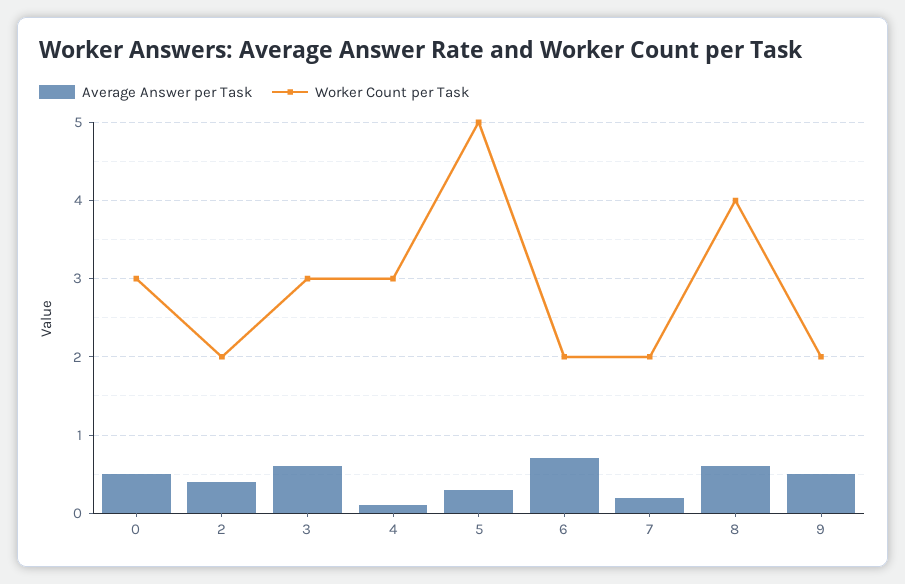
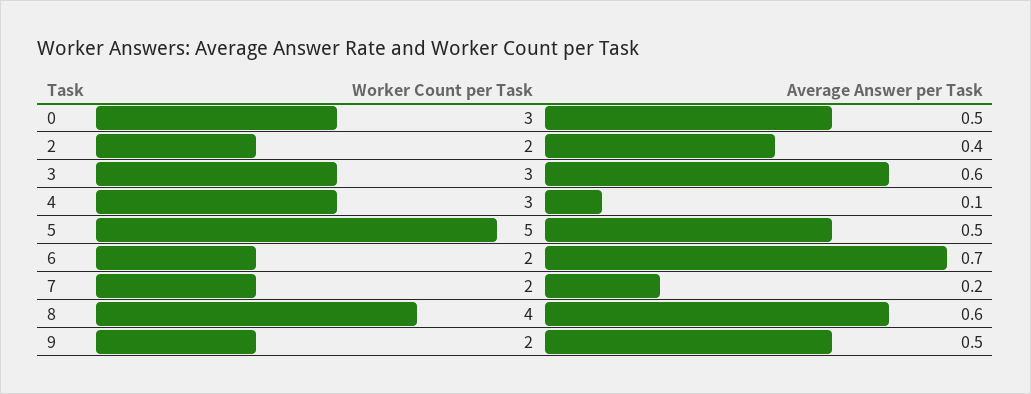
  {
    "Average Answer per Task": {
      "0": 0.5,
      "2": 0.4,
      "3": 0.6,
      "4": 0.1,
-     "5": 0.3,
+     "5": 0.5,
      "6": 0.7,
      "7": 0.2,
      "8": 0.6,
      "9": 0.5
    },
    "Worker Count per Task": {
      "0": 3,
      "2": 2,
      "3": 3,
      "4": 3,
      "5": 5,
      "6": 2,
      "7": 2,
      "8": 4,
      "9": 2
    }
  }

